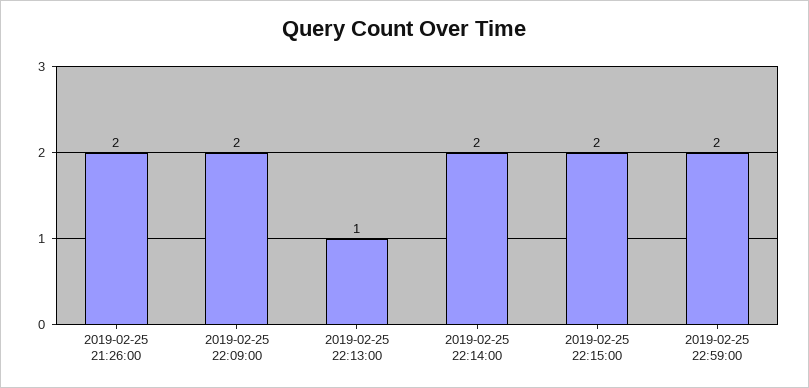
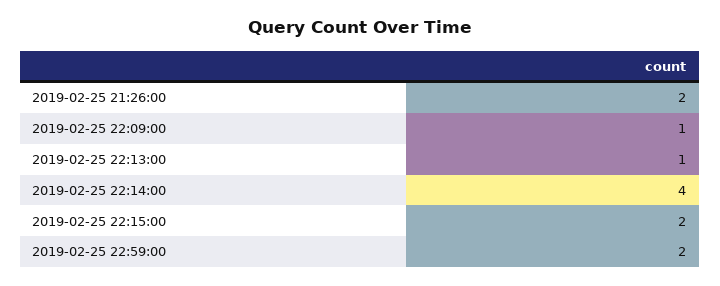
  {
    "2019-02-25 21:26:00": 2,
-   "2019-02-25 22:09:00": 2,
+   "2019-02-25 22:09:00": 1,
    "2019-02-25 22:13:00": 1,
-   "2019-02-25 22:14:00": 2,
+   "2019-02-25 22:14:00": 4,
    "2019-02-25 22:15:00": 2,
    "2019-02-25 22:59:00": 2
  }

